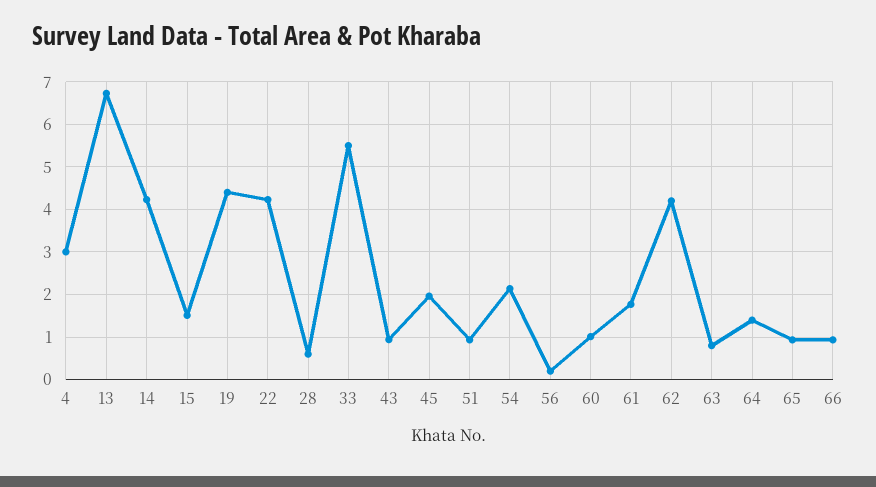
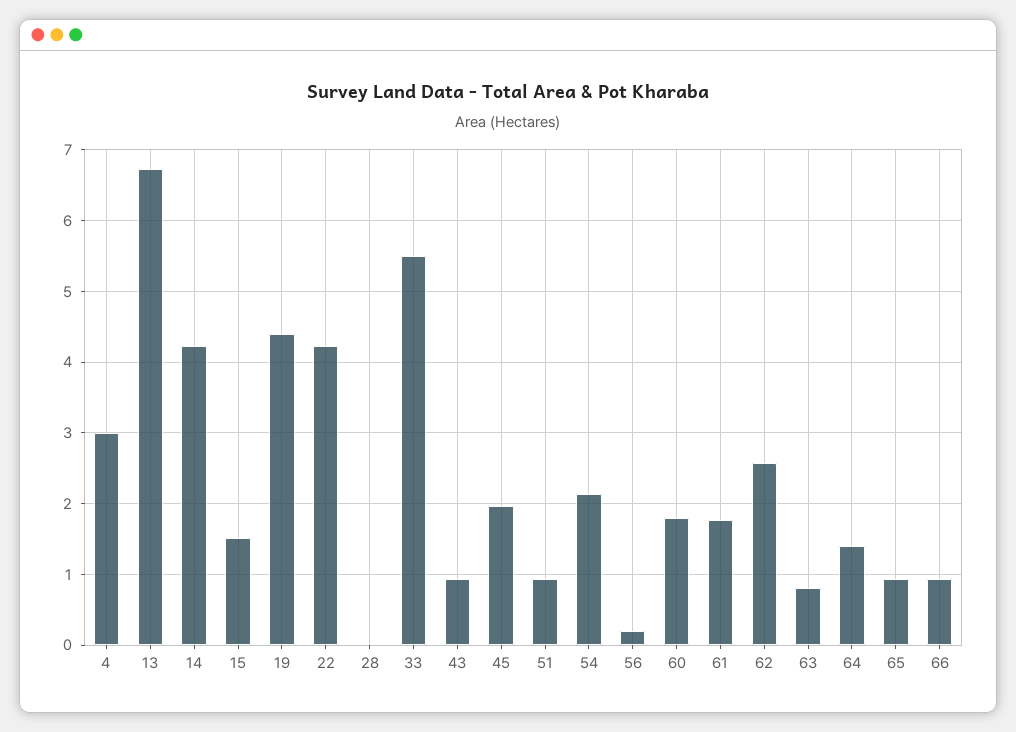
  {
    "4": 3,
    "13": 6.7,
    "14": 4.2,
    "15": 1.5,
    "19": 4.4,
    "22": 4.2,
-   "28": 0.6,
+   "28": 0,
    "33": 5.5,
    "43": 0.9,
    "45": 2,
    "51": 0.9,
    "54": 2.1,
    "56": 0.2,
-   "60": 1,
+   "60": 1.8,
    "61": 1.8,
-   "62": 4.2,
+   "62": 2.6,
    "63": 0.8,
    "64": 1.4,
    "65": 0.9,
    "66": 0.9
  }

